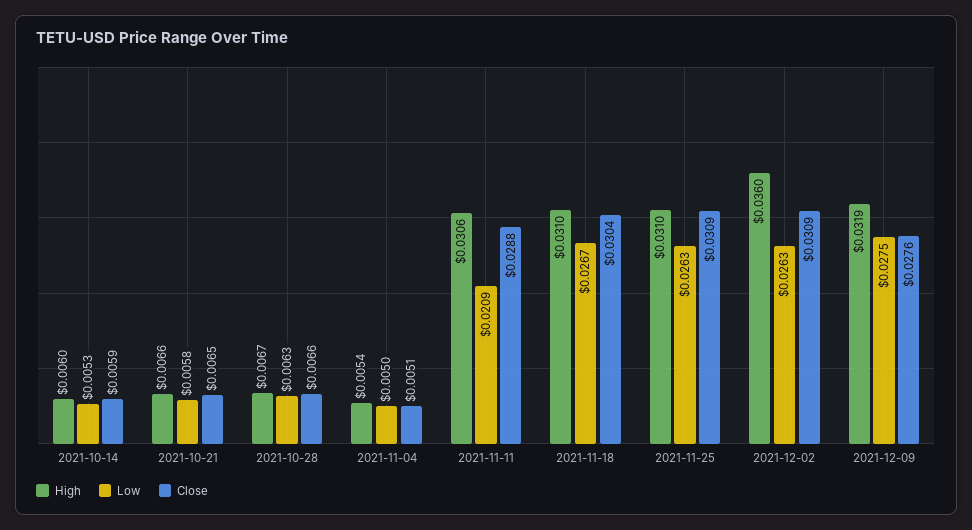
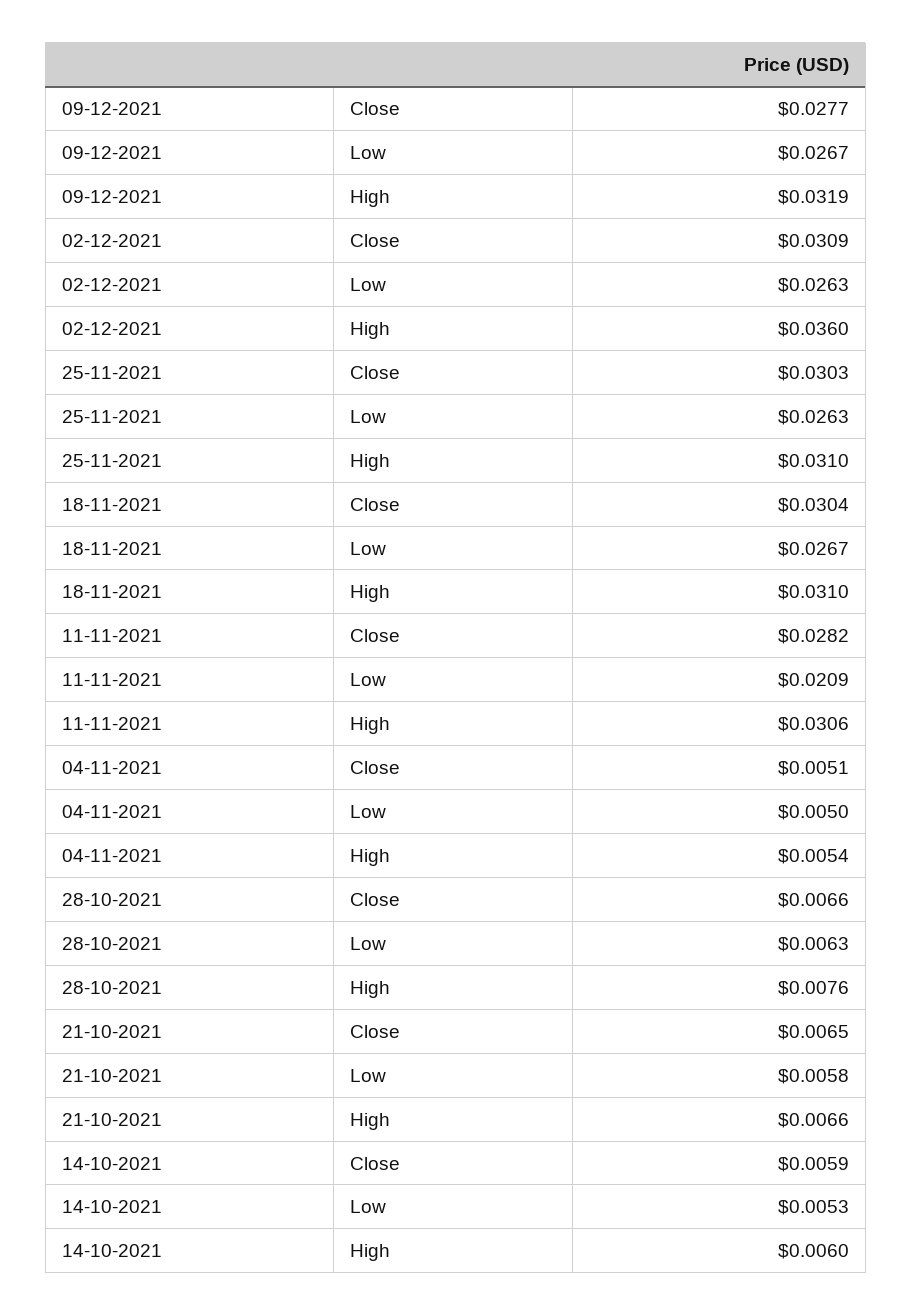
  {
    "High": {
      "2021-10-14": 0.006,
      "2021-10-21": 0.0066,
-     "2021-10-28": 0.0067,
+     "2021-10-28": 0.0076,
      "2021-11-04": 0.0054,
      "2021-11-11": 0.0306,
      "2021-11-18": 0.031,
      "2021-11-25": 0.031,
      "2021-12-02": 0.036,
      "2021-12-09": 0.0319
    },
    "Low": {
      "2021-10-14": 0.0053,
      "2021-10-21": 0.0058,
      "2021-10-28": 0.0063,
      "2021-11-04": 0.005,
      "2021-11-11": 0.0209,
      "2021-11-18": 0.0267,
      "2021-11-25": 0.0263,
      "2021-12-02": 0.0263,
-     "2021-12-09": 0.0275
+     "2021-12-09": 0.0267
    },
    "Close": {
      "2021-10-14": 0.0059,
      "2021-10-21": 0.0065,
      "2021-10-28": 0.0066,
      "2021-11-04": 0.0051,
-     "2021-11-11": 0.0288,
+     "2021-11-11": 0.0282,
      "2021-11-18": 0.0304,
-     "2021-11-25": 0.0309,
+     "2021-11-25": 0.0303,
      "2021-12-02": 0.0309,
-     "2021-12-09": 0.0276
+     "2021-12-09": 0.0277
    }
  }

